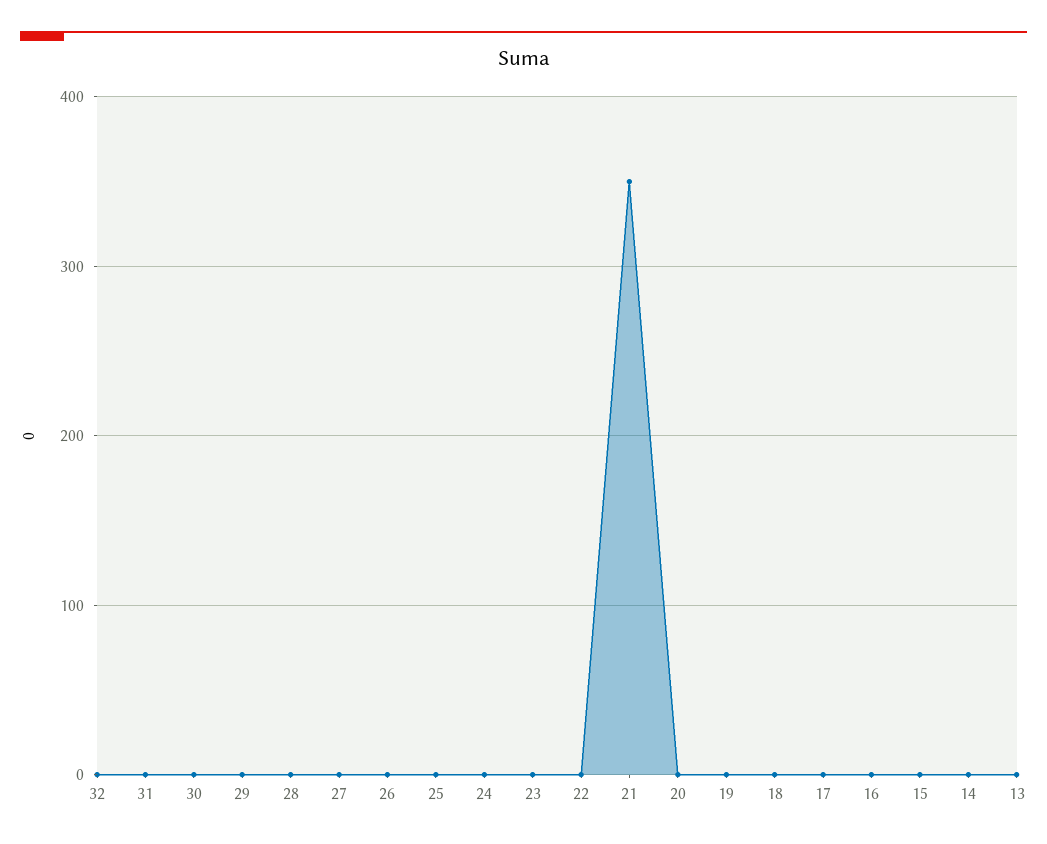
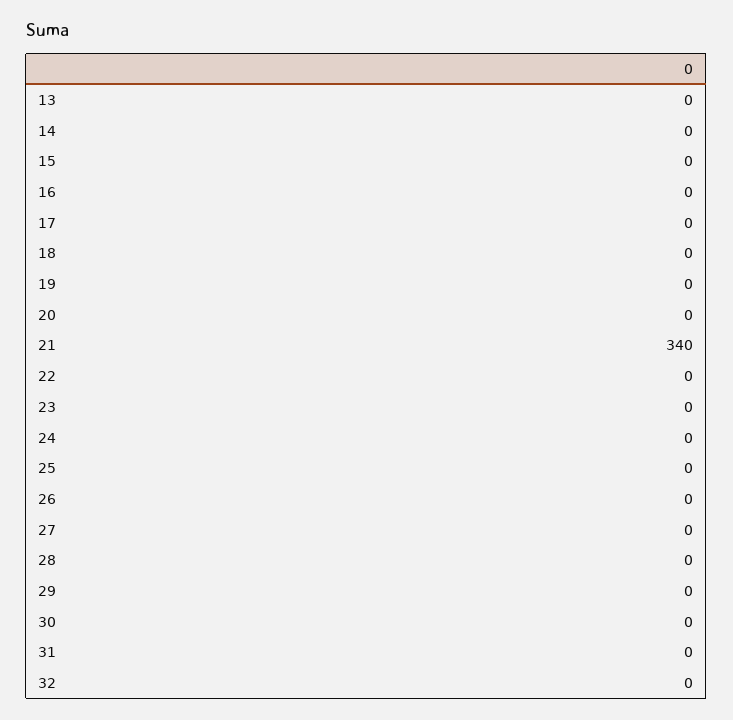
  {
    "32": 0,
    "31": 0,
    "30": 0,
    "29": 0,
    "28": 0,
    "27": 0,
    "26": 0,
    "25": 0,
    "24": 0,
    "23": 0,
    "22": 0,
-   "21": 350,
+   "21": 340,
    "20": 0,
    "19": 0,
    "18": 0,
    "17": 0,
    "16": 0,
    "15": 0,
    "14": 0,
    "13": 0
  }

